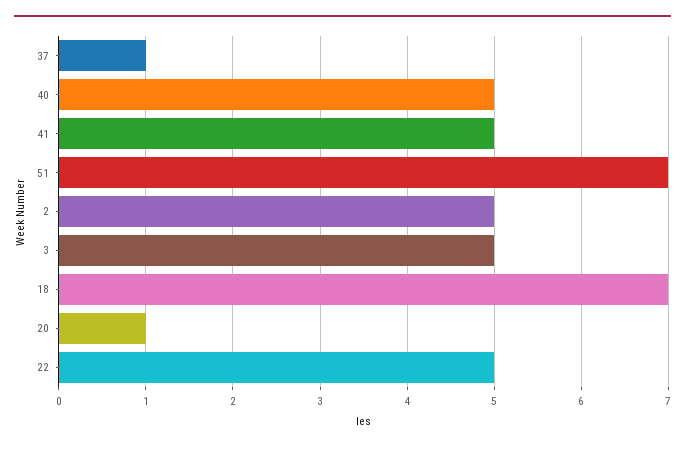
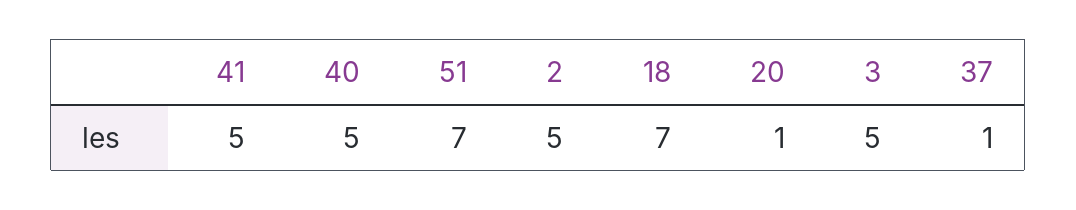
  {
    "37": 1,
    "40": 5,
    "41": 5,
    "51": 7,
    "2": 5,
    "3": 5,
    "18": 7,
-   "20": 1,
+   "20": 1
-   "22": 5
  }

